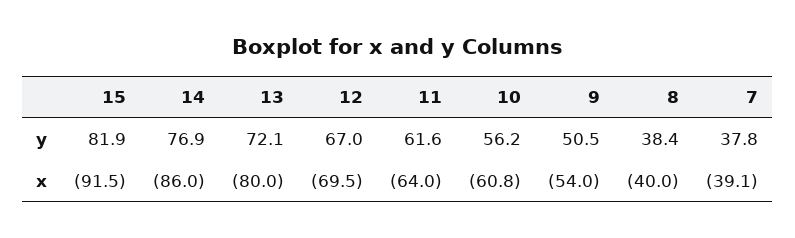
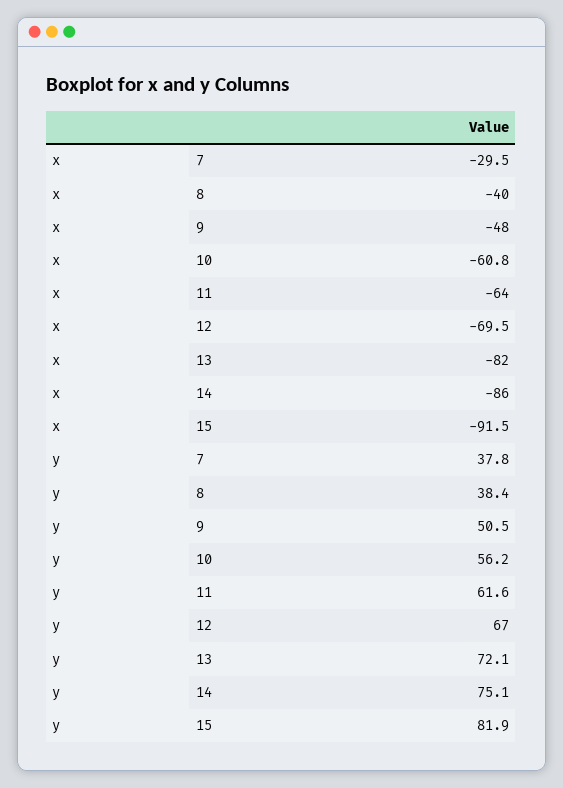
  {
    "15": {
      "y": 81.9,
      "x": -91.5
    },
    "14": {
-     "y": 76.9,
+     "y": 75.1,
      "x": -86
    },
    "13": {
      "y": 72.1,
-     "x": -80
+     "x": -82
    },
    "12": {
      "y": 67,
      "x": -69.5
    },
    "11": {
      "y": 61.6,
      "x": -64
    },
    "10": {
      "y": 56.2,
      "x": -60.8
    },
    "9": {
      "y": 50.5,
-     "x": -54
+     "x": -48
    },
    "8": {
      "y": 38.4,
      "x": -40
    },
    "7": {
      "y": 37.8,
-     "x": -39.1
+     "x": -29.5
    }
  }

